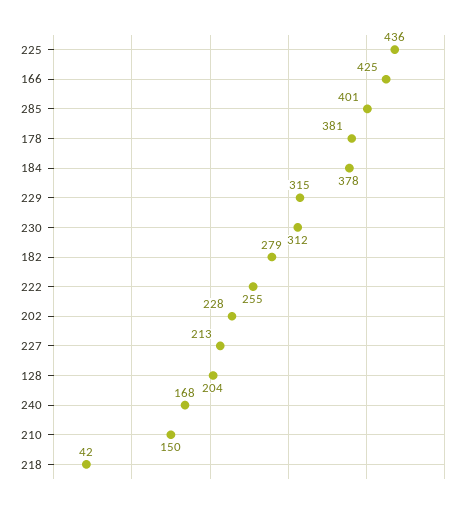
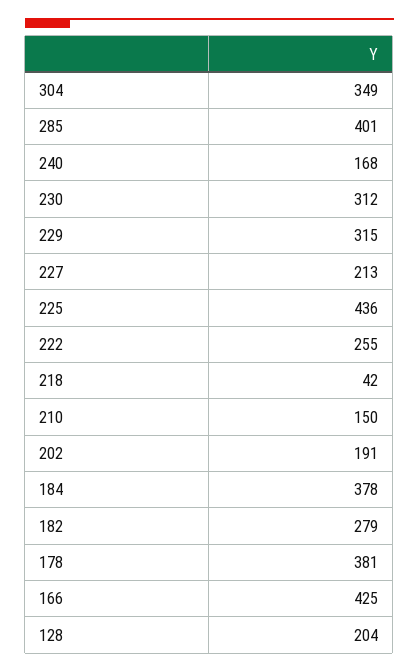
  {
    "225": 436,
    "166": 425,
    "285": 401,
    "178": 381,
    "184": 378,
    "229": 315,
    "230": 312,
    "182": 279,
    "222": 255,
-   "202": 228,
+   "202": 191,
    "227": 213,
    "128": 204,
    "240": 168,
    "210": 150,
-   "218": 42
+   "218": 42,
+   "304": 349
  }

